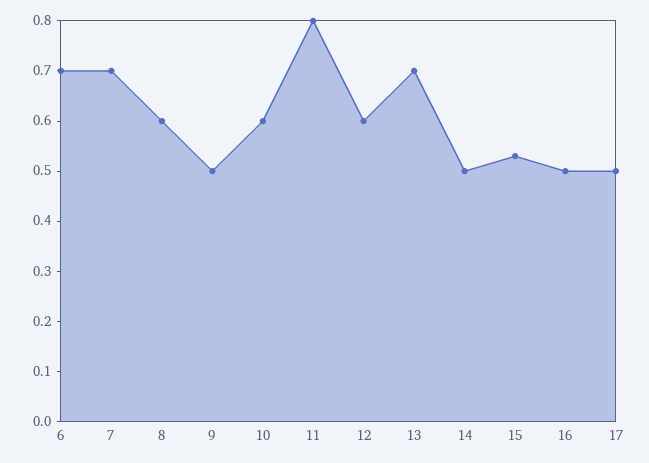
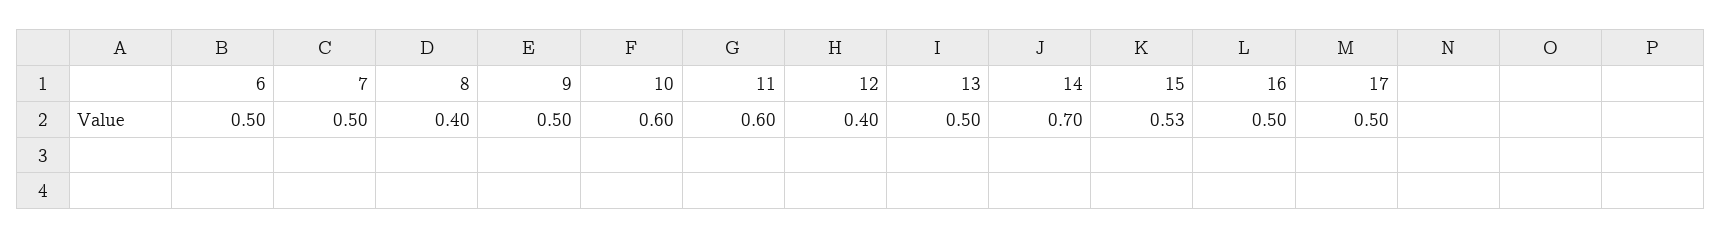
  {
-   "6": 0.7,
+   "6": 0.5,
-   "7": 0.7,
+   "7": 0.5,
-   "8": 0.6,
+   "8": 0.4,
    "9": 0.5,
    "10": 0.6,
-   "11": 0.8,
+   "11": 0.6,
-   "12": 0.6,
+   "12": 0.4,
-   "13": 0.7,
+   "13": 0.5,
-   "14": 0.5,
+   "14": 0.7,
    "15": 0.53,
    "16": 0.5,
    "17": 0.5
  }

